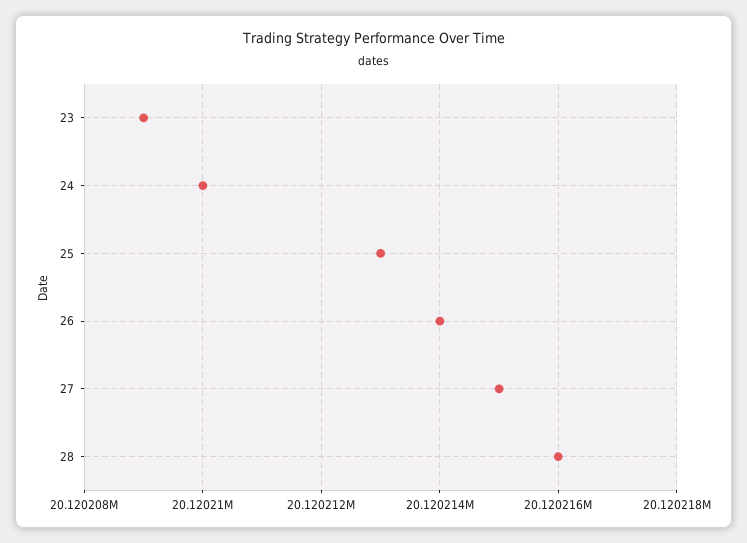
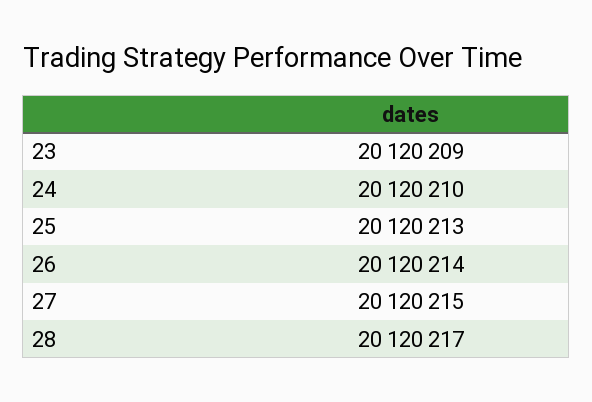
  {
    "23": 20120209,
    "24": 20120210,
    "25": 20120213,
    "26": 20120214,
    "27": 20120215,
-   "28": 20120216
+   "28": 20120217
  }

